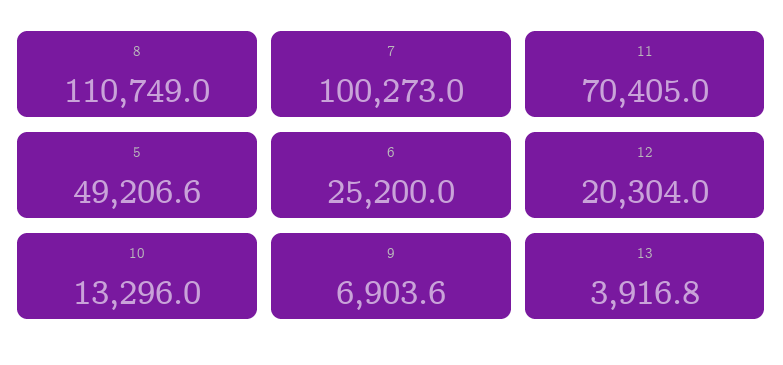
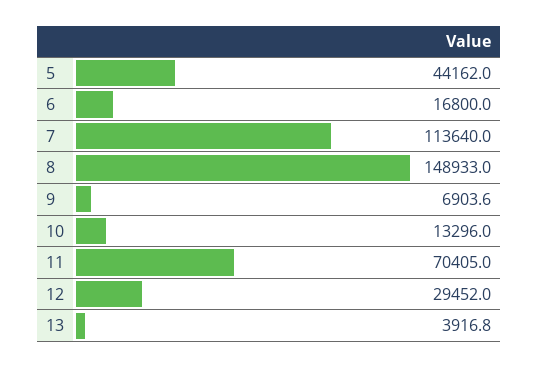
  {
-   "8": 110749,
+   "8": 148933,
-   "7": 100273,
+   "7": 113640,
    "11": 70405,
-   "5": 49206.6,
+   "5": 44162,
-   "6": 25200,
+   "6": 16800,
-   "12": 20304,
+   "12": 29452,
    "10": 13296,
    "9": 6903.6,
    "13": 3916.8
  }

